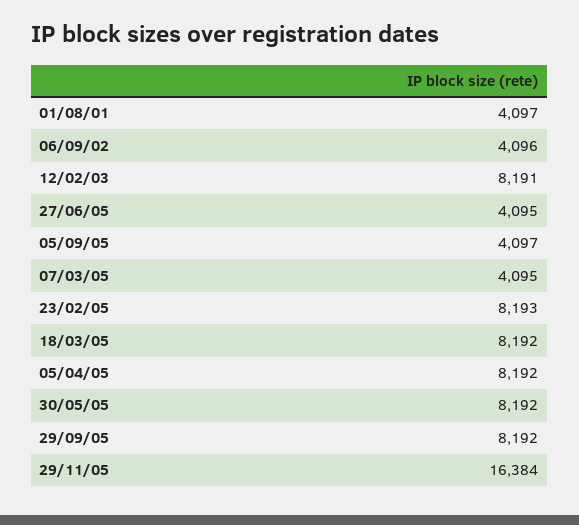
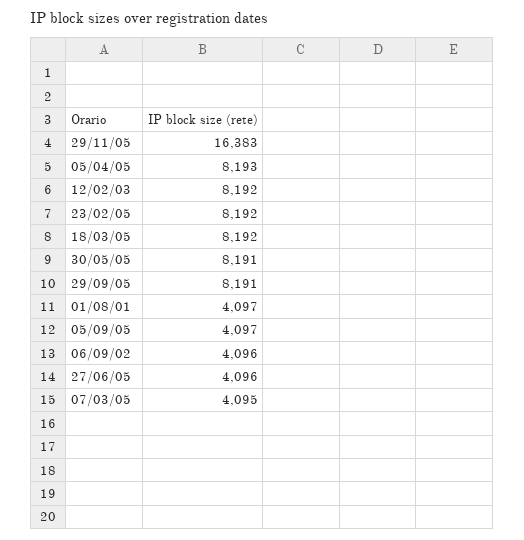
  {
    "01/08/01": 4097,
    "06/09/02": 4096,
-   "12/02/03": 8191,
+   "12/02/03": 8192,
-   "27/06/05": 4095,
+   "27/06/05": 4096,
    "05/09/05": 4097,
    "07/03/05": 4095,
-   "23/02/05": 8193,
+   "23/02/05": 8192,
    "18/03/05": 8192,
-   "05/04/05": 8192,
+   "05/04/05": 8193,
-   "30/05/05": 8192,
+   "30/05/05": 8191,
-   "29/09/05": 8192,
+   "29/09/05": 8191,
-   "29/11/05": 16384
+   "29/11/05": 16383
  }

